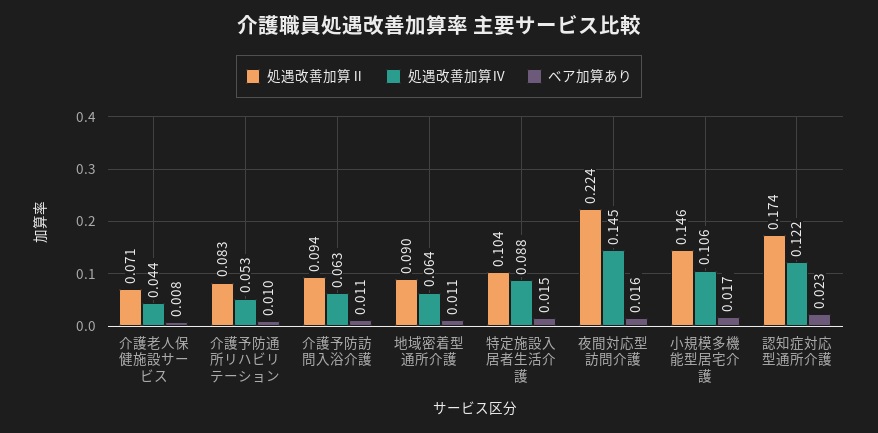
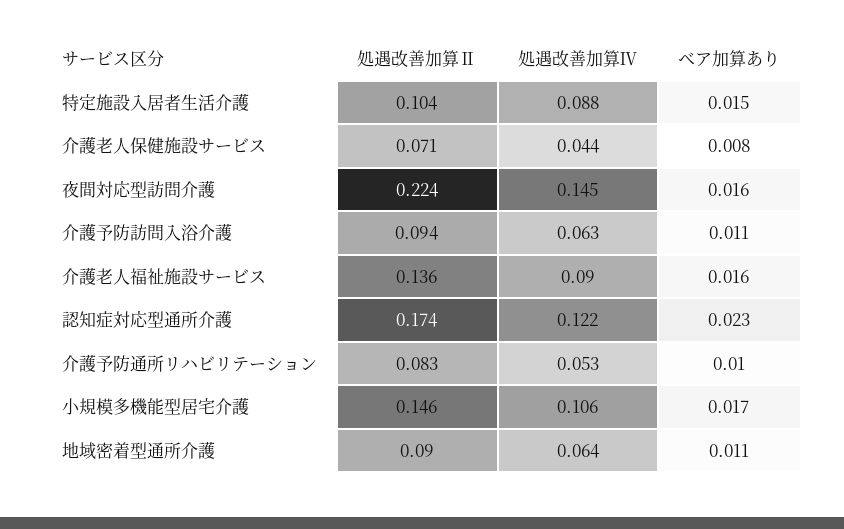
  {
    "処遇改善加算Ⅱ": {
      "介護老人保健施設サービス": 0.071,
      "介護予防通所リハビリテーション": 0.083,
      "介護予防訪問入浴介護": 0.094,
      "地域密着型通所介護": 0.09,
      "特定施設入居者生活介護": 0.104,
      "夜間対応型訪問介護": 0.224,
      "小規模多機能型居宅介護": 0.146,
-     "認知症対応型通所介護": 0.174
+     "認知症対応型通所介護": 0.174,
+     "介護老人福祉施設サービス": 0.136
    },
    "処遇改善加算Ⅳ": {
      "介護老人保健施設サービス": 0.044,
      "介護予防通所リハビリテーション": 0.053,
      "介護予防訪問入浴介護": 0.063,
      "地域密着型通所介護": 0.064,
      "特定施設入居者生活介護": 0.088,
      "夜間対応型訪問介護": 0.145,
      "小規模多機能型居宅介護": 0.106,
-     "認知症対応型通所介護": 0.122
+     "認知症対応型通所介護": 0.122,
+     "介護老人福祉施設サービス": 0.09
    },
    "ベア加算あり": {
      "介護老人保健施設サービス": 0.008,
      "介護予防通所リハビリテーション": 0.01,
      "介護予防訪問入浴介護": 0.011,
      "地域密着型通所介護": 0.011,
      "特定施設入居者生活介護": 0.015,
      "夜間対応型訪問介護": 0.016,
      "小規模多機能型居宅介護": 0.017,
-     "認知症対応型通所介護": 0.023
+     "認知症対応型通所介護": 0.023,
+     "介護老人福祉施設サービス": 0.016
    }
  }

